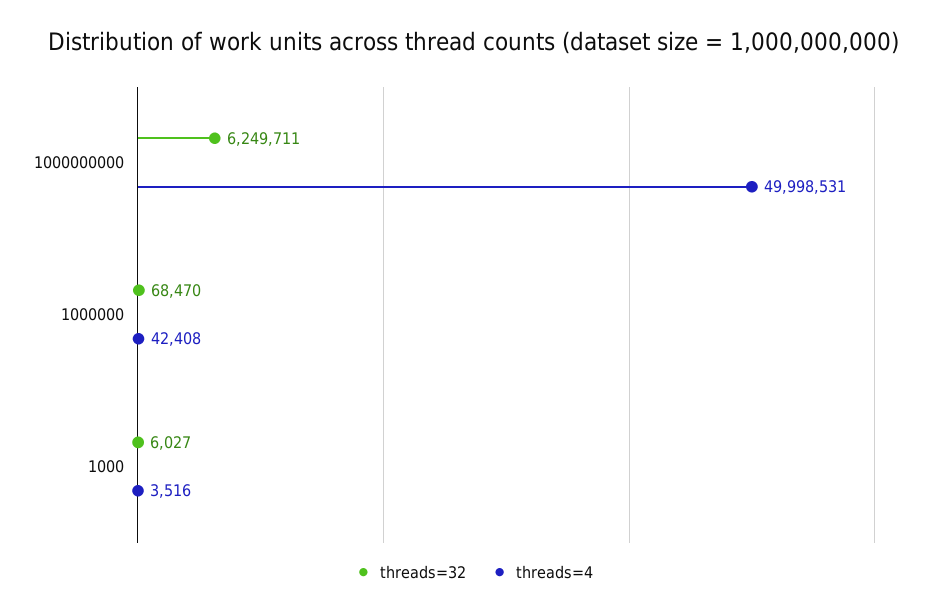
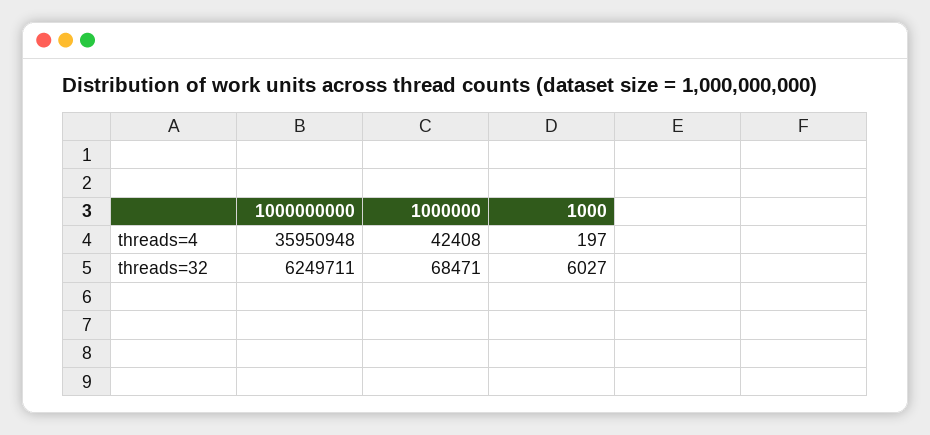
  {
    "threads=32": {
      "1000000000": 6249711,
-     "1000000": 68470,
+     "1000000": 68471,
      "1000": 6027
    },
    "threads=4": {
-     "1000000000": 49998531,
+     "1000000000": 35950948,
      "1000000": 42408,
-     "1000": 3516
+     "1000": 197
    }
  }

